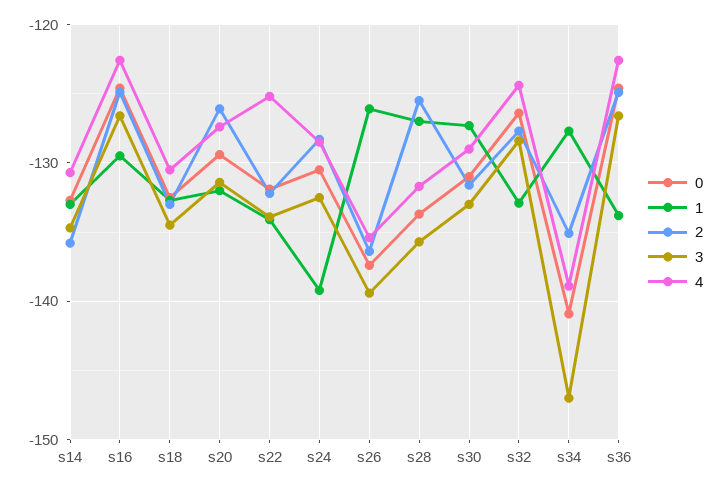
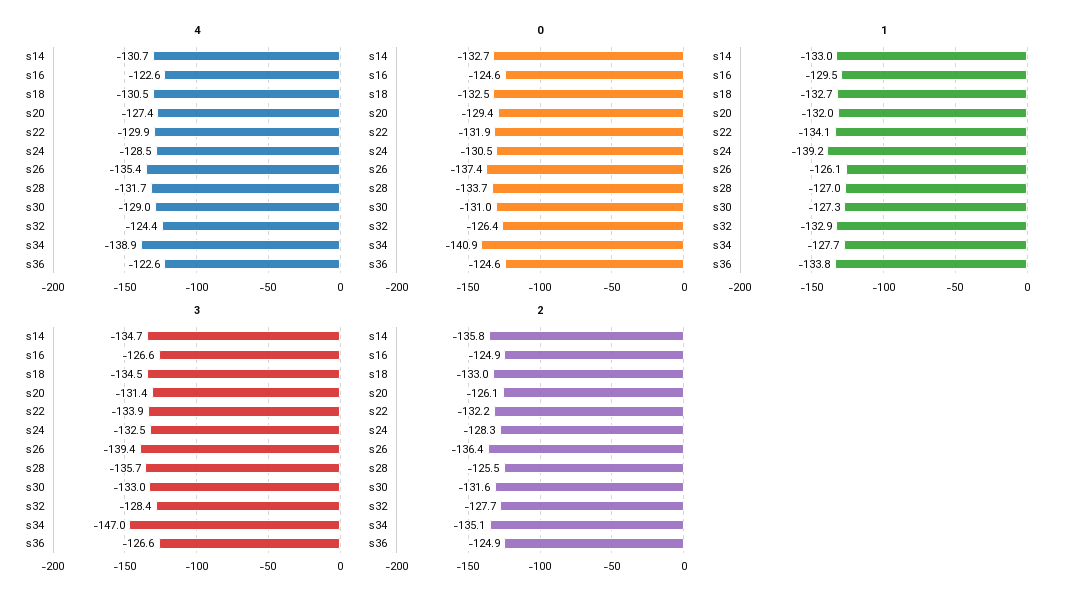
  {
    "0": {
      "s14": -132.7,
      "s16": -124.6,
      "s18": -132.5,
      "s20": -129.4,
      "s22": -131.9,
      "s24": -130.5,
      "s26": -137.4,
      "s28": -133.7,
      "s30": -131,
      "s32": -126.4,
      "s34": -140.9,
      "s36": -124.6
    },
    "1": {
      "s14": -133,
      "s16": -129.5,
      "s18": -132.7,
      "s20": -132,
      "s22": -134.1,
      "s24": -139.2,
      "s26": -126.1,
      "s28": -127,
      "s30": -127.3,
      "s32": -132.9,
      "s34": -127.7,
      "s36": -133.8
    },
    "2": {
      "s14": -135.8,
      "s16": -124.9,
      "s18": -133,
      "s20": -126.1,
      "s22": -132.2,
      "s24": -128.3,
      "s26": -136.4,
      "s28": -125.5,
      "s30": -131.6,
      "s32": -127.7,
      "s34": -135.1,
      "s36": -124.9
    },
    "3": {
      "s14": -134.7,
      "s16": -126.6,
      "s18": -134.5,
      "s20": -131.4,
      "s22": -133.9,
      "s24": -132.5,
      "s26": -139.4,
      "s28": -135.7,
      "s30": -133,
      "s32": -128.4,
      "s34": -147,
      "s36": -126.6
    },
    "4": {
      "s14": -130.7,
      "s16": -122.6,
      "s18": -130.5,
      "s20": -127.4,
-     "s22": -125,
+     "s22": -129.9,
      "s24": -128.5,
      "s26": -135.4,
      "s28": -131.7,
      "s30": -129,
      "s32": -124.4,
      "s34": -138.9,
      "s36": -122.6
    }
  }

